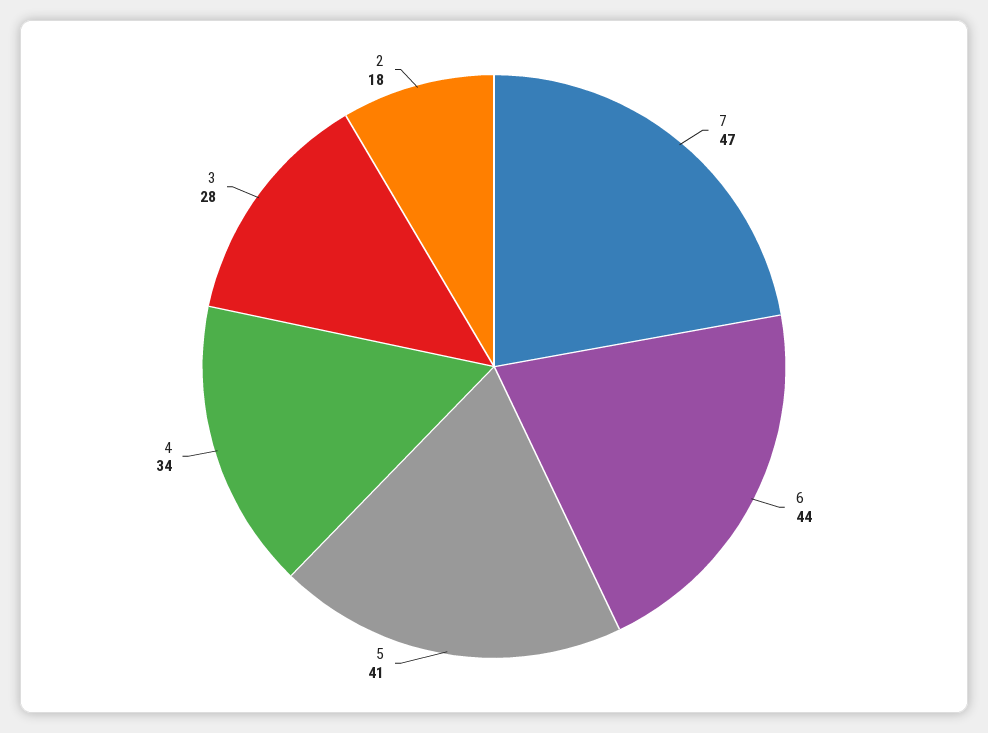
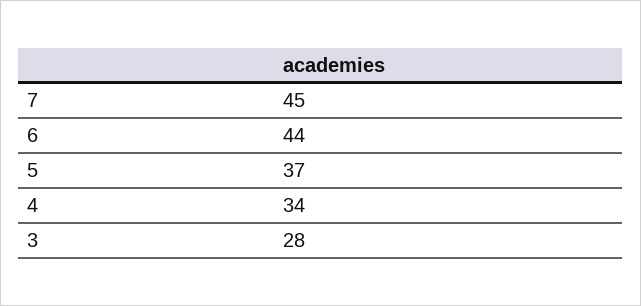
  {
-   "7": 47,
+   "7": 45,
    "6": 44,
-   "5": 41,
+   "5": 37,
    "4": 34,
-   "3": 28,
+   "3": 28
-   "2": 18
  }

